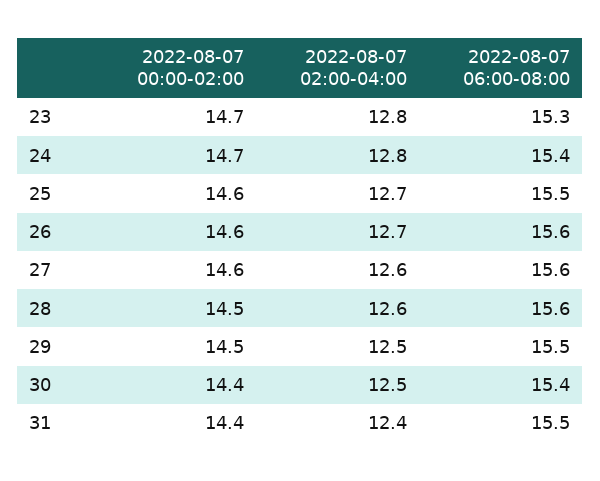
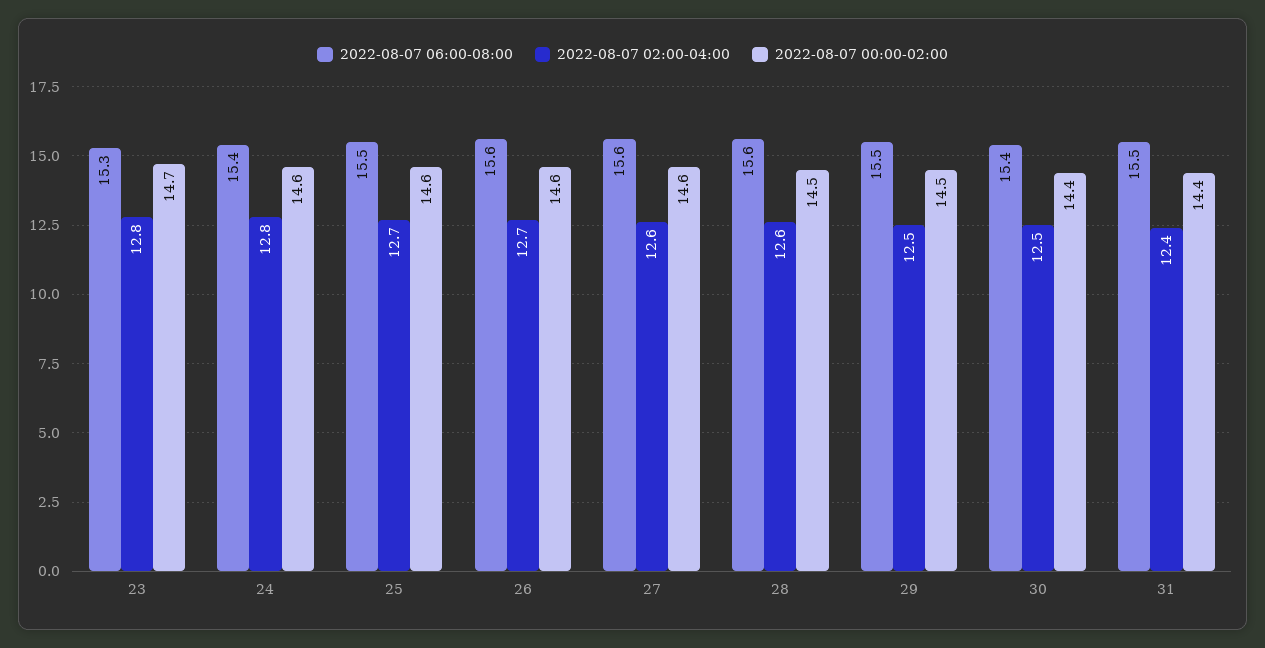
  {
    "2022-08-07 00:00-02:00": {
      "23": 14.7,
-     "24": 14.7,
+     "24": 14.6,
      "25": 14.6,
      "26": 14.6,
      "27": 14.6,
      "28": 14.5,
      "29": 14.5,
      "30": 14.4,
      "31": 14.4
    },
    "2022-08-07 02:00-04:00": {
      "23": 12.8,
      "24": 12.8,
      "25": 12.7,
      "26": 12.7,
      "27": 12.6,
      "28": 12.6,
      "29": 12.5,
      "30": 12.5,
      "31": 12.4
    },
    "2022-08-07 06:00-08:00": {
      "23": 15.3,
      "24": 15.4,
      "25": 15.5,
      "26": 15.6,
      "27": 15.6,
      "28": 15.6,
      "29": 15.5,
      "30": 15.4,
      "31": 15.5
    }
  }

